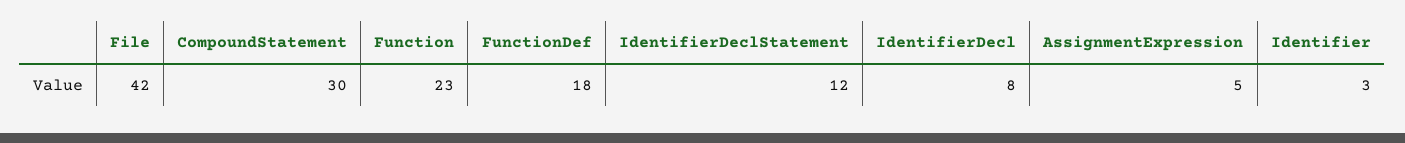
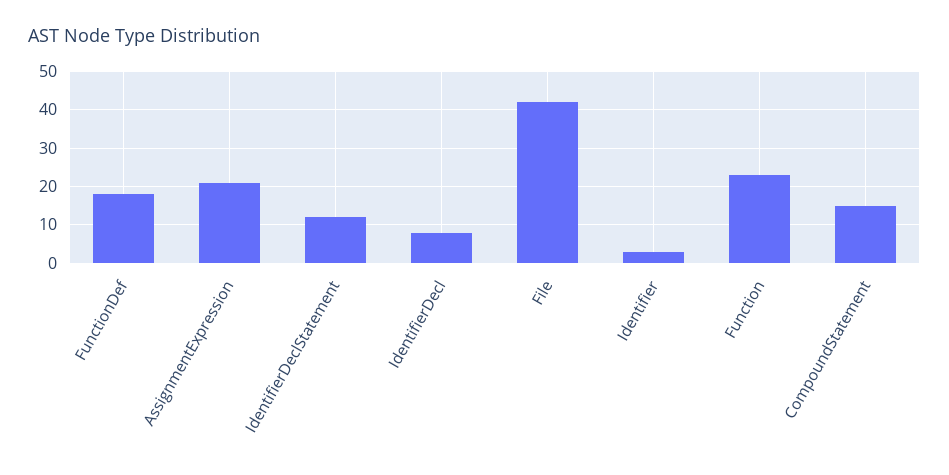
  {
    "File": 42,
-   "CompoundStatement": 30,
+   "CompoundStatement": 15,
    "Function": 23,
    "FunctionDef": 18,
    "IdentifierDeclStatement": 12,
    "IdentifierDecl": 8,
-   "AssignmentExpression": 5,
+   "AssignmentExpression": 20,
    "Identifier": 3
  }

